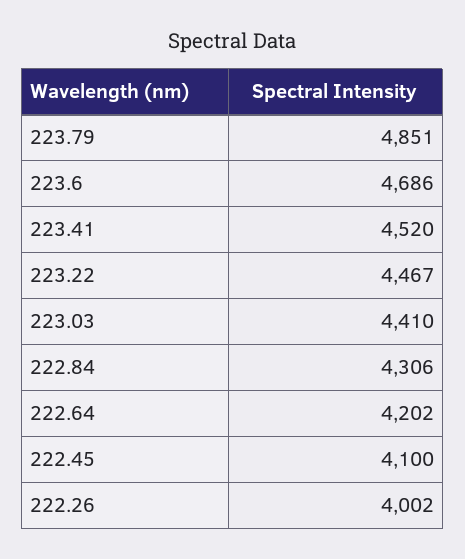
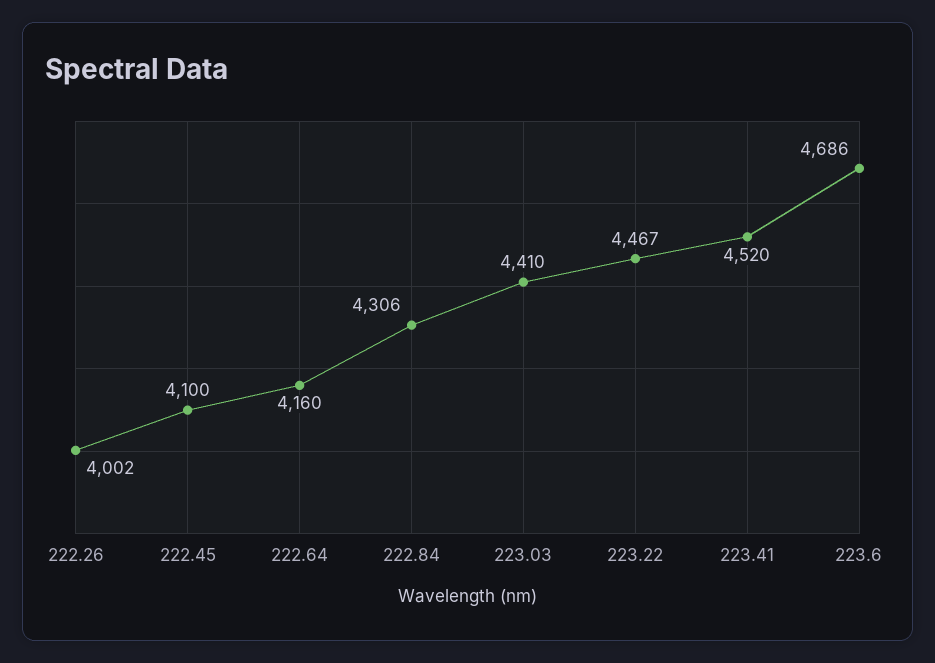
  {
-   "223.79": 4851,
    "223.6": 4686,
    "223.41": 4520,
    "223.22": 4467,
    "223.03": 4410,
    "222.84": 4306,
-   "222.64": 4202,
+   "222.64": 4160,
    "222.45": 4100,
    "222.26": 4002
  }

